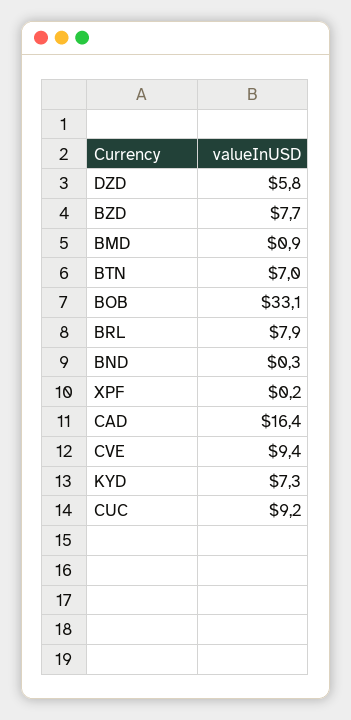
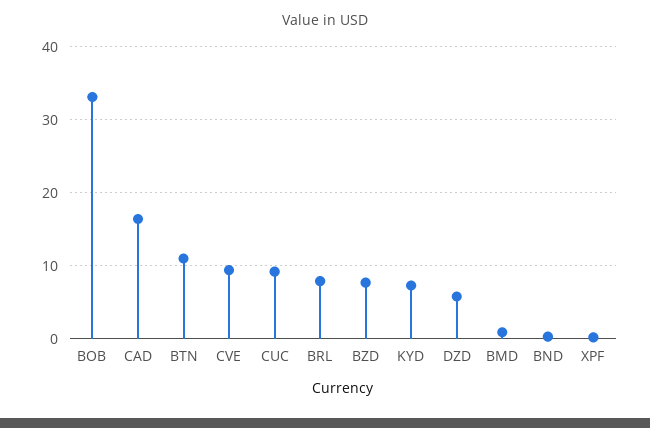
  {
    "DZD": 5.8,
    "BZD": 7.7,
    "BMD": 0.9,
-   "BTN": 7,
+   "BTN": 11,
    "BOB": 33.1,
    "BRL": 7.9,
    "BND": 0.3,
    "XPF": 0.2,
    "CAD": 16.4,
    "CVE": 9.4,
    "KYD": 7.3,
    "CUC": 9.2
  }

